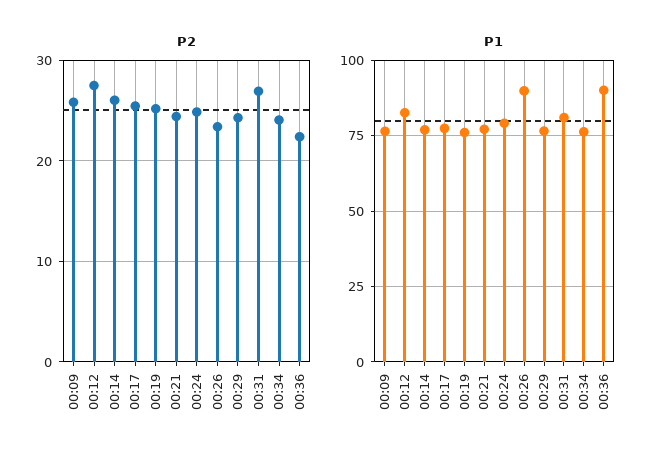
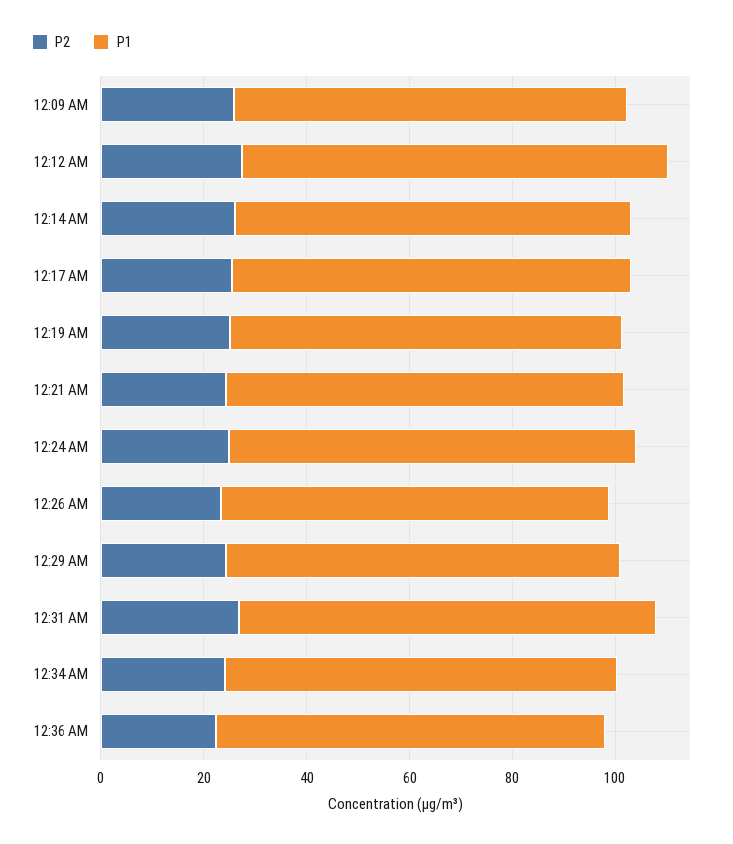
  {
    "P2": {
      "00:09": 26,
      "00:12": 28,
      "00:14": 26,
      "00:17": 25,
      "00:19": 25,
      "00:21": 24,
      "00:24": 25,
      "00:26": 23,
      "00:29": 24,
      "00:31": 27,
      "00:34": 24,
      "00:36": 22
    },
    "P1": {
      "00:09": 77.5,
      "00:12": 82.5,
      "00:14": 77.5,
      "00:17": 77.5,
      "00:19": 75,
      "00:21": 77.5,
      "00:24": 80,
-     "00:26": 90,
+     "00:26": 75,
      "00:29": 77.5,
      "00:31": 80,
      "00:34": 77.5,
-     "00:36": 90
+     "00:36": 75
    }
  }

